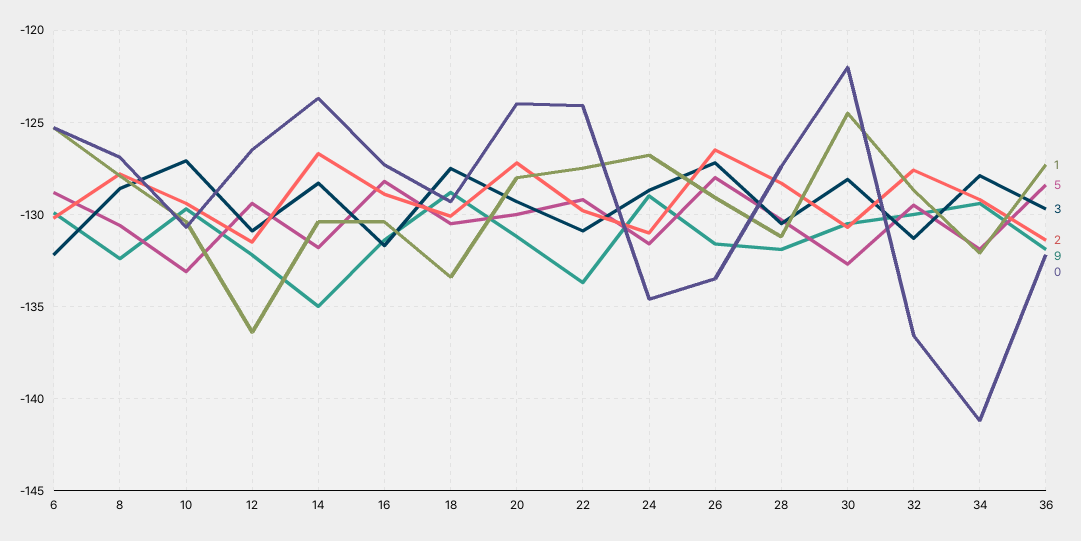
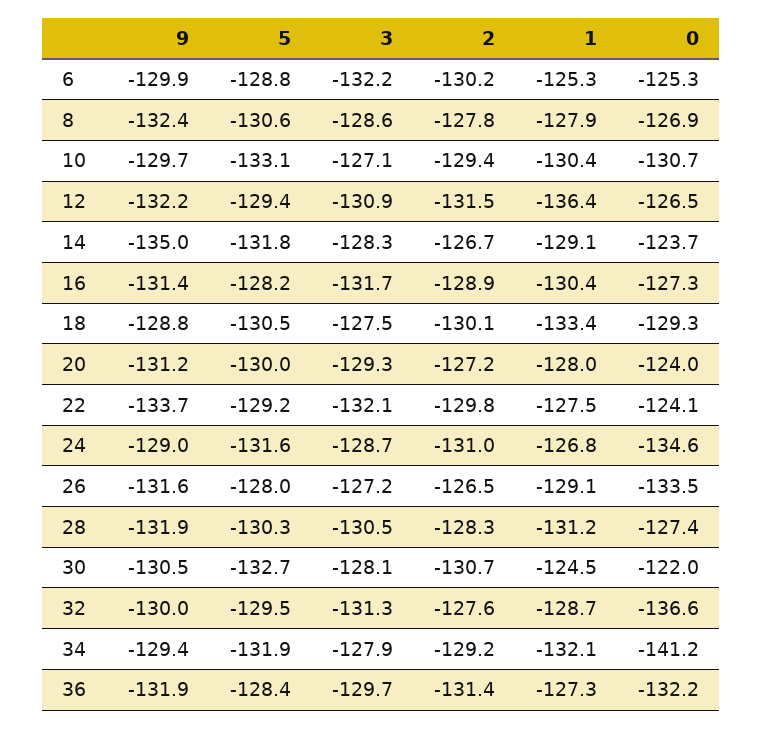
  {
    "1": {
      "6": -125.3,
      "8": -127.9,
      "10": -130.4,
      "12": -136.4,
-     "14": -130.5,
+     "14": -129.1,
      "16": -130.4,
      "18": -133.4,
      "20": -128,
      "22": -127.5,
      "24": -126.8,
      "26": -129.1,
      "28": -131.2,
      "30": -124.5,
      "32": -128.7,
      "34": -132.1,
      "36": -127.3
    },
    "5": {
      "6": -128.8,
      "8": -130.6,
      "10": -133.1,
      "12": -129.4,
      "14": -131.8,
      "16": -128.2,
      "18": -130.5,
      "20": -130,
      "22": -129.2,
      "24": -131.6,
      "26": -128,
      "28": -130.3,
      "30": -132.7,
      "32": -129.5,
      "34": -131.9,
      "36": -128.4
    },
    "3": {
      "6": -132.2,
      "8": -128.6,
      "10": -127.1,
      "12": -130.9,
      "14": -128.3,
      "16": -131.7,
      "18": -127.5,
      "20": -129.3,
-     "22": -131,
+     "22": -132.1,
      "24": -128.7,
      "26": -127.2,
      "28": -130.5,
      "30": -128.1,
      "32": -131.3,
      "34": -127.9,
      "36": -129.7
    },
    "2": {
      "6": -130.2,
      "8": -127.8,
      "10": -129.4,
      "12": -131.5,
      "14": -126.7,
      "16": -128.9,
      "18": -130.1,
      "20": -127.2,
      "22": -129.8,
      "24": -131,
      "26": -126.5,
      "28": -128.3,
      "30": -130.7,
      "32": -127.6,
      "34": -129.2,
      "36": -131.4
    },
    "9": {
      "6": -129.9,
      "8": -132.4,
      "10": -129.7,
      "12": -132.2,
      "14": -135,
      "16": -131.4,
      "18": -128.8,
      "20": -131.2,
      "22": -133.7,
      "24": -129,
      "26": -131.6,
      "28": -131.9,
      "30": -130.5,
      "32": -130,
      "34": -129.4,
      "36": -131.9
    },
    "0": {
      "6": -125.3,
      "8": -126.9,
      "10": -130.7,
      "12": -126.5,
      "14": -123.7,
      "16": -127.3,
      "18": -129.3,
      "20": -124,
      "22": -124.1,
      "24": -134.6,
      "26": -133.5,
      "28": -127.4,
      "30": -122,
      "32": -136.6,
      "34": -141.2,
      "36": -132.2
    }
  }

